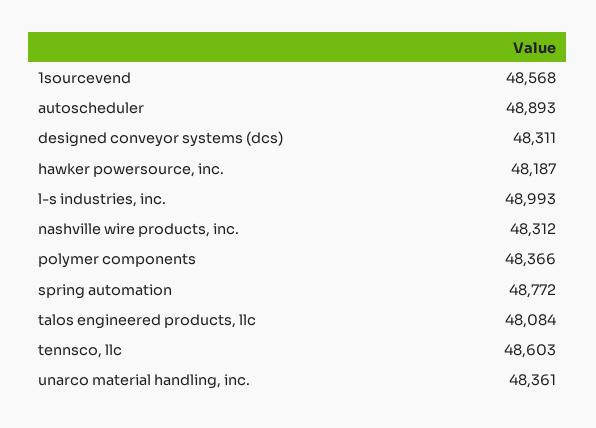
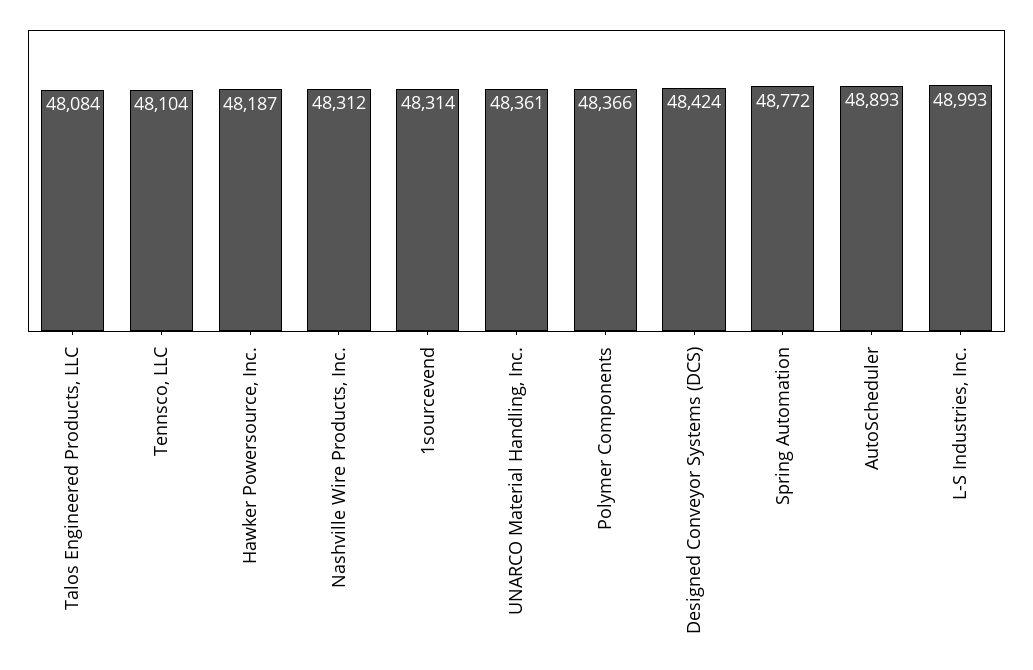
  {
-   "1sourcevend": 48568,
+   "1sourcevend": 48314,
    "autoscheduler": 48893,
-   "designed conveyor systems (dcs)": 48311,
+   "designed conveyor systems (dcs)": 48424,
    "hawker powersource, inc.": 48187,
    "l-s industries, inc.": 48993,
    "nashville wire products, inc.": 48312,
    "polymer components": 48366,
    "spring automation": 48772,
    "talos engineered products, llc": 48084,
-   "tennsco, llc": 48603,
+   "tennsco, llc": 48104,
    "unarco material handling, inc.": 48361
  }

